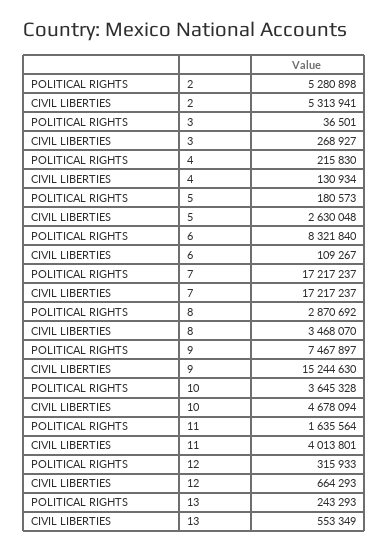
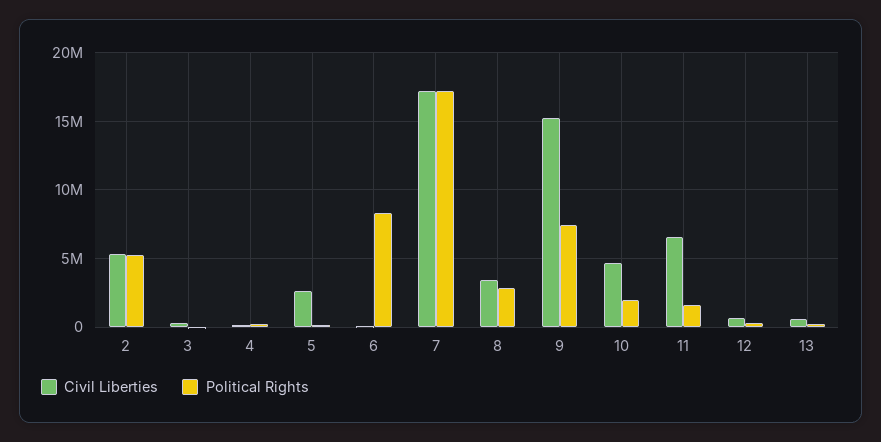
  {
    "POLITICAL RIGHTS": {
      "2": 5280898,
      "3": 36501,
      "4": 215830,
      "5": 180573,
      "6": 8321840,
      "7": 17217237,
      "8": 2870692,
      "9": 7467897,
-     "10": 3645328,
+     "10": 2000000,
      "11": 1635564,
      "12": 315933,
      "13": 243293
    },
    "CIVIL LIBERTIES": {
      "2": 5313941,
      "3": 268927,
      "4": 130934,
      "5": 2630048,
      "6": 109267,
      "7": 17217237,
      "8": 3468070,
      "9": 15244630,
      "10": 4678094,
-     "11": 4013801,
+     "11": 6500000,
      "12": 664293,
      "13": 553349
    }
  }

